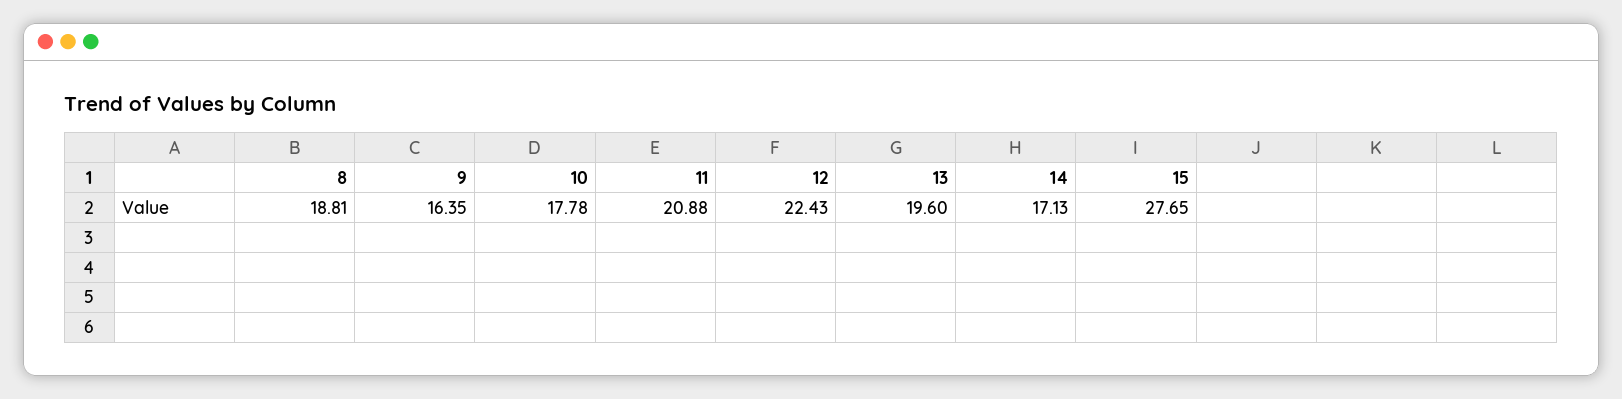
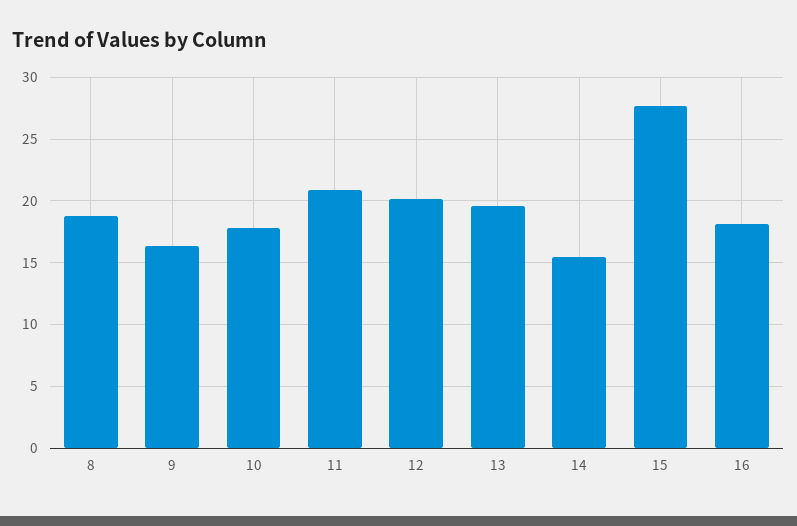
  {
    "8": 18.81,
    "9": 16.35,
    "10": 17.78,
    "11": 20.88,
-   "12": 22.43,
+   "12": 20,
    "13": 19.6,
-   "14": 17.13,
+   "14": 15.5,
-   "15": 27.65
+   "15": 27.65,
+   "16": 18
  }

